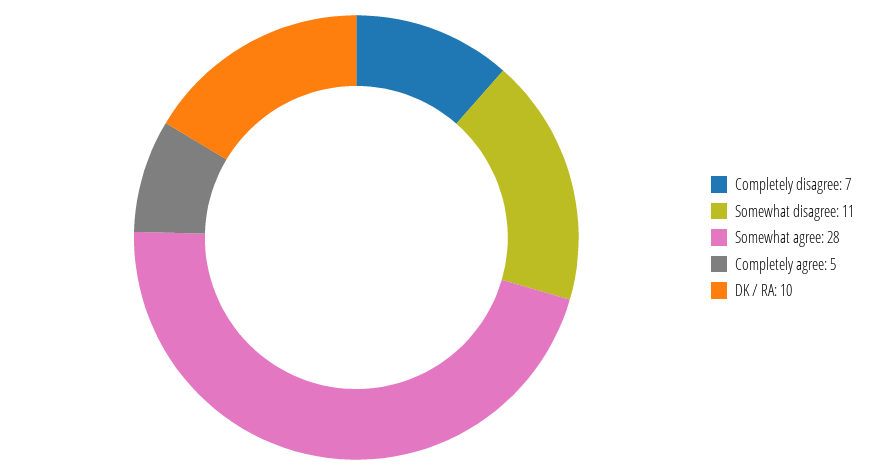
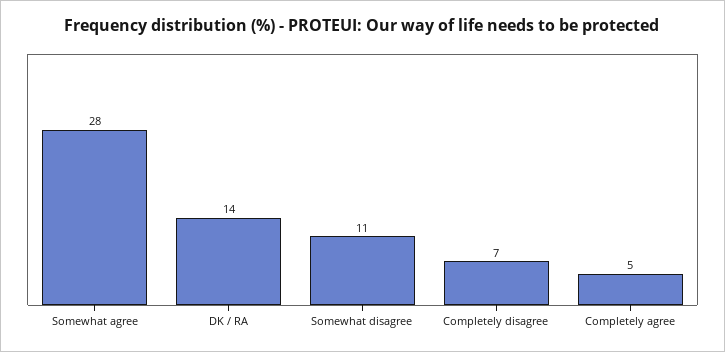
  {
    "Completely disagree": 7,
    "Somewhat disagree": 11,
    "Somewhat agree": 28,
    "Completely agree": 5,
-   "DK / RA": 10
+   "DK / RA": 14
  }

